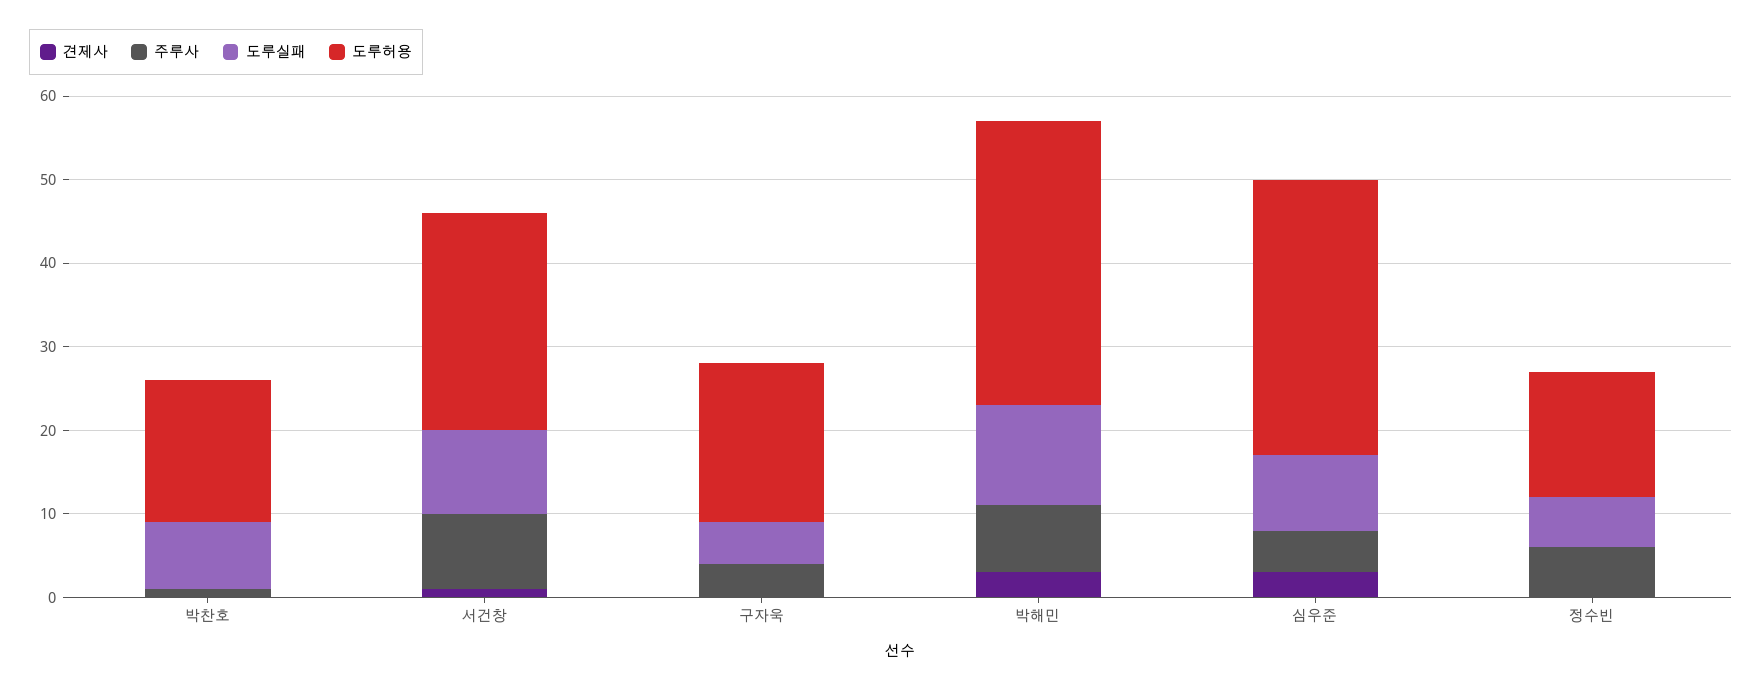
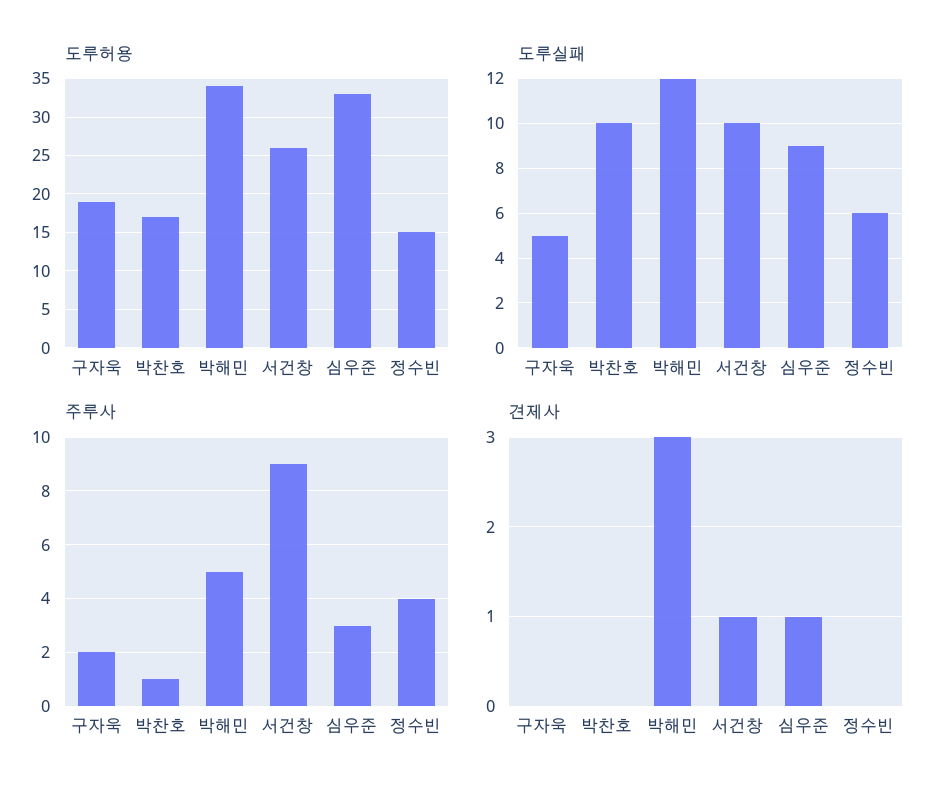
  {
    "견제사": {
      "박찬호": 0,
      "서건창": 1,
      "구자욱": 0,
      "박해민": 3,
-     "심우준": 3,
+     "심우준": 1,
      "정수빈": 0
    },
    "주루사": {
      "박찬호": 1,
      "서건창": 9,
-     "구자욱": 4,
+     "구자욱": 2,
-     "박해민": 8,
+     "박해민": 5,
-     "심우준": 5,
+     "심우준": 3,
-     "정수빈": 6
+     "정수빈": 4
    },
    "도루실패": {
-     "박찬호": 8,
+     "박찬호": 10,
      "서건창": 10,
      "구자욱": 5,
      "박해민": 12,
      "심우준": 9,
      "정수빈": 6
    },
    "도루허용": {
      "박찬호": 17,
      "서건창": 26,
      "구자욱": 19,
      "박해민": 34,
      "심우준": 33,
      "정수빈": 15
    }
  }

